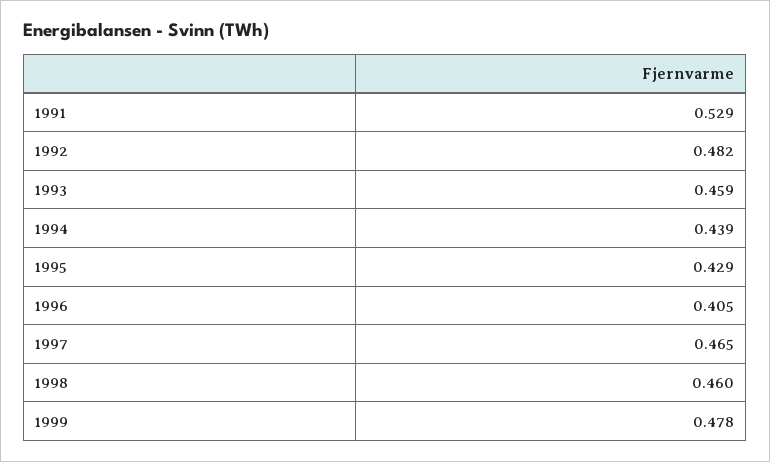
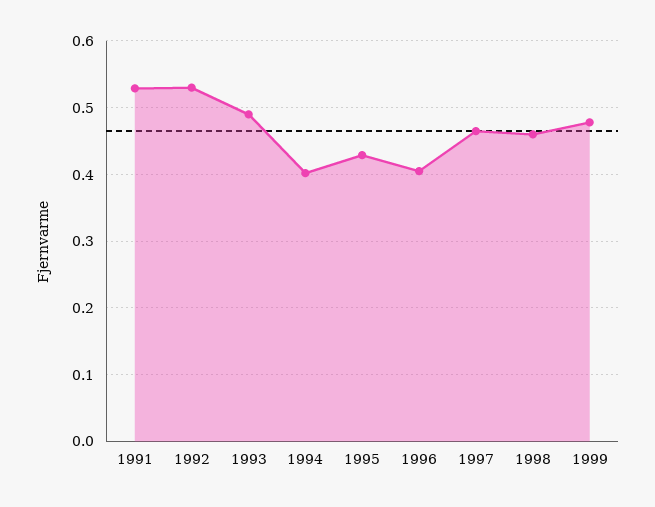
  {
    "1991": 0.529,
-   "1992": 0.482,
+   "1992": 0.53,
-   "1993": 0.459,
+   "1993": 0.49,
-   "1994": 0.439,
+   "1994": 0.4,
    "1995": 0.429,
    "1996": 0.405,
    "1997": 0.465,
    "1998": 0.46,
    "1999": 0.478
  }

